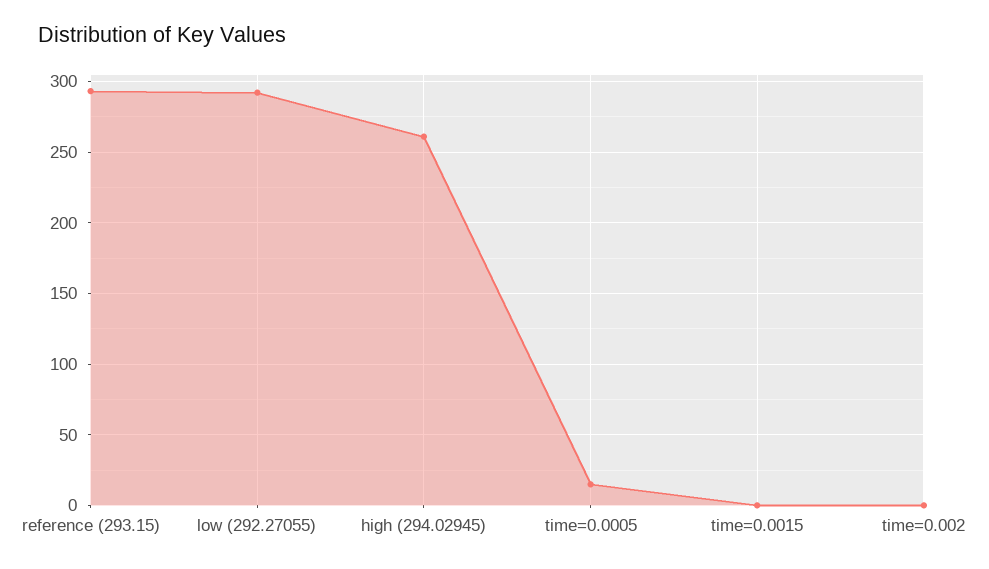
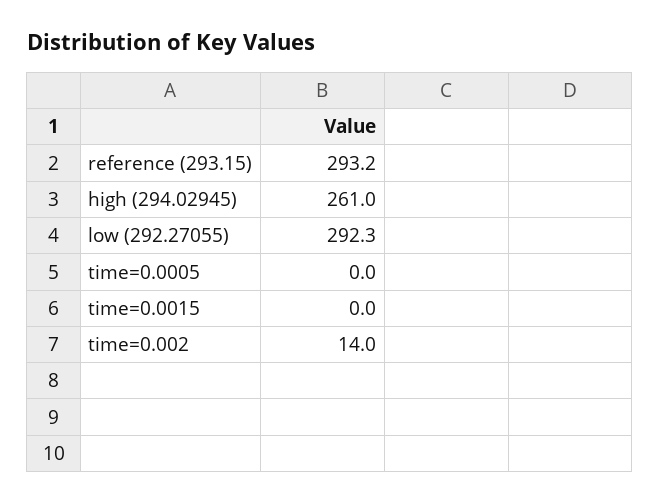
  {
    "reference (293.15)": 293.2,
    "low (292.27055)": 292.3,
    "high (294.02945)": 261,
-   "time=0.0005": 15,
+   "time=0.0005": 0,
    "time=0.0015": 0,
-   "time=0.002": 0
+   "time=0.002": 14
  }

